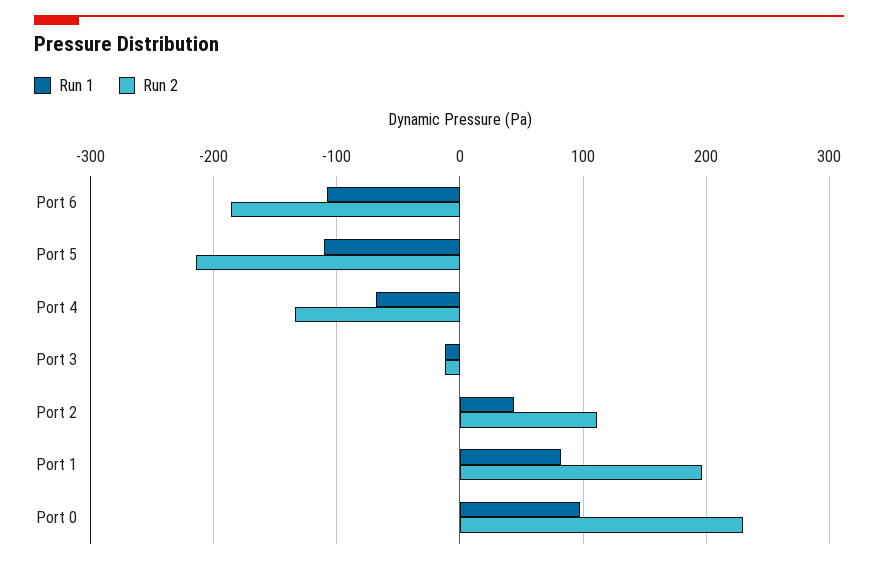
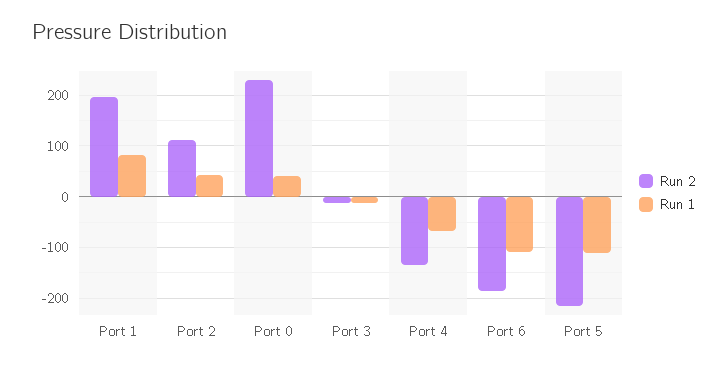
  {
    "Run 1": {
      "Port 6": -110,
      "Port 5": -110,
      "Port 4": -70,
      "Port 3": -10,
      "Port 2": 40,
      "Port 1": 80,
-     "Port 0": 100
+     "Port 0": 40
    },
    "Run 2": {
      "Port 6": -190,
      "Port 5": -210,
      "Port 4": -130,
      "Port 3": -10,
      "Port 2": 110,
      "Port 1": 200,
      "Port 0": 230
    }
  }

